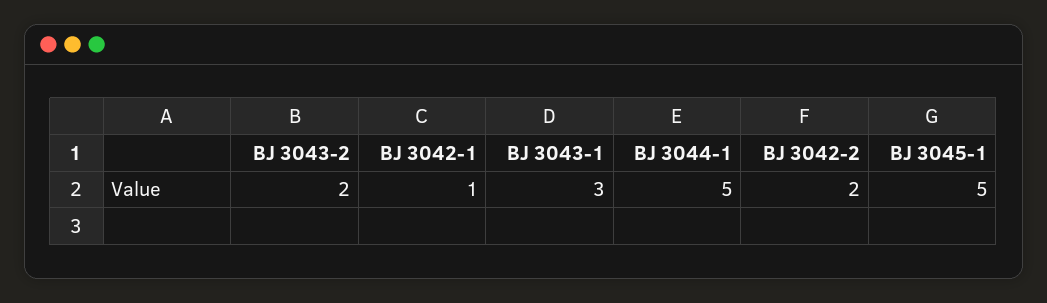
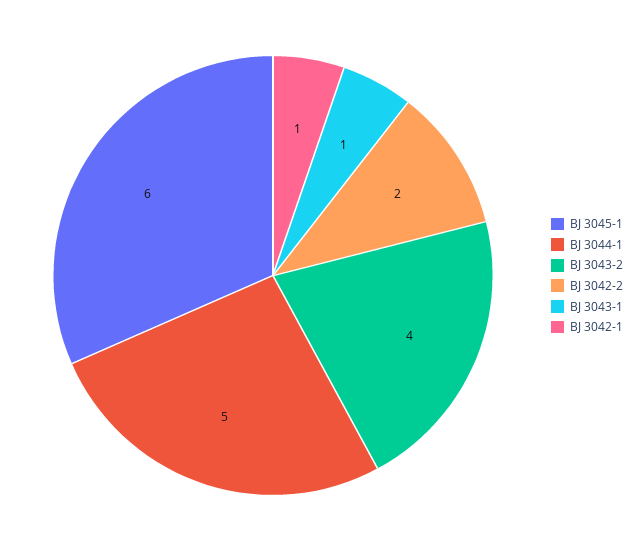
  {
-   "BJ 3043-2": 2,
+   "BJ 3043-2": 4,
    "BJ 3042-1": 1,
-   "BJ 3043-1": 3,
+   "BJ 3043-1": 1,
    "BJ 3044-1": 5,
    "BJ 3042-2": 2,
-   "BJ 3045-1": 5
+   "BJ 3045-1": 6
  }

